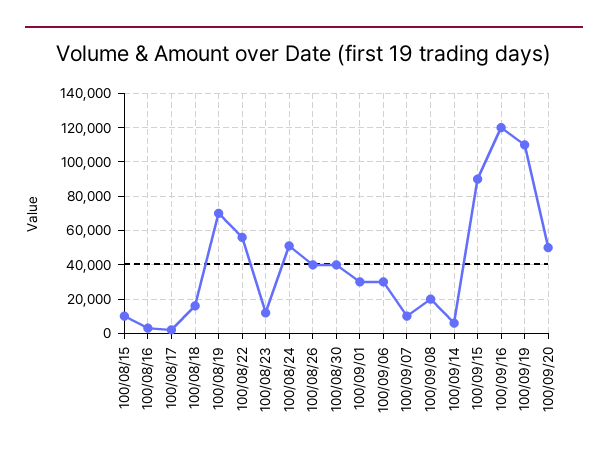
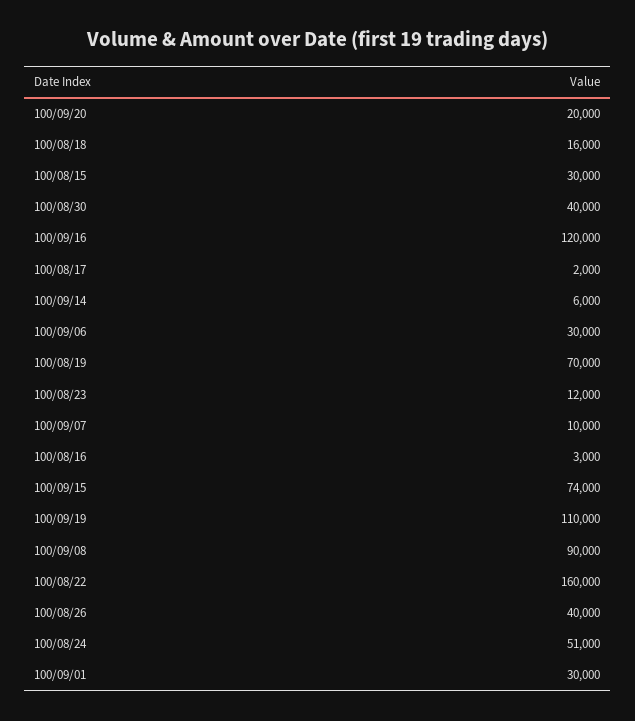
  {
-   "100/08/15": 10000,
+   "100/08/15": 30000,
    "100/08/16": 3000,
    "100/08/17": 2000,
    "100/08/18": 16000,
    "100/08/19": 70000,
-   "100/08/22": 55000,
+   "100/08/22": 160000,
    "100/08/23": 12000,
    "100/08/24": 51000,
    "100/08/26": 40000,
    "100/08/30": 40000,
    "100/09/01": 30000,
    "100/09/06": 30000,
    "100/09/07": 10000,
-   "100/09/08": 20000,
+   "100/09/08": 90000,
    "100/09/14": 6000,
-   "100/09/15": 90000,
+   "100/09/15": 74000,
    "100/09/16": 120000,
    "100/09/19": 110000,
-   "100/09/20": 50000
+   "100/09/20": 20000
  }

